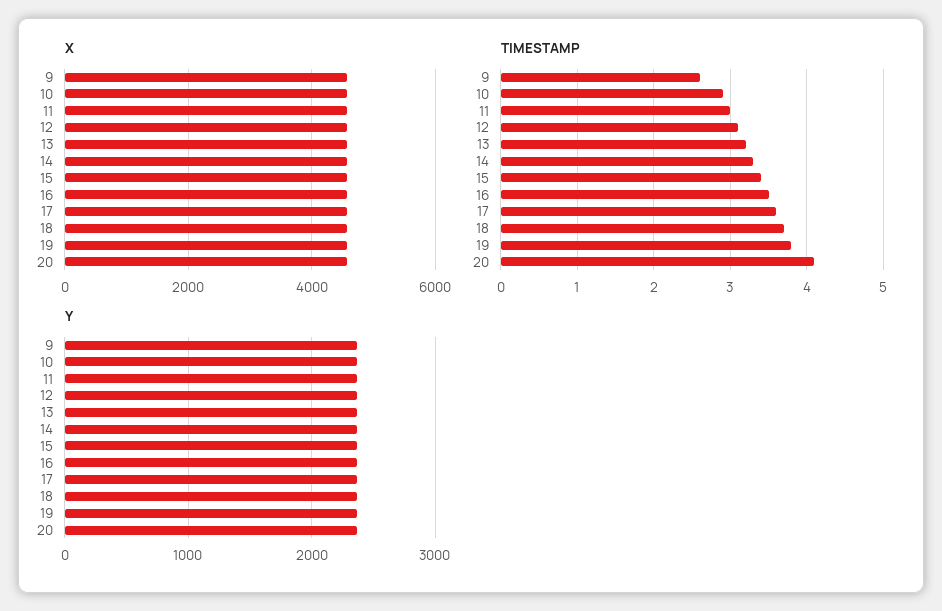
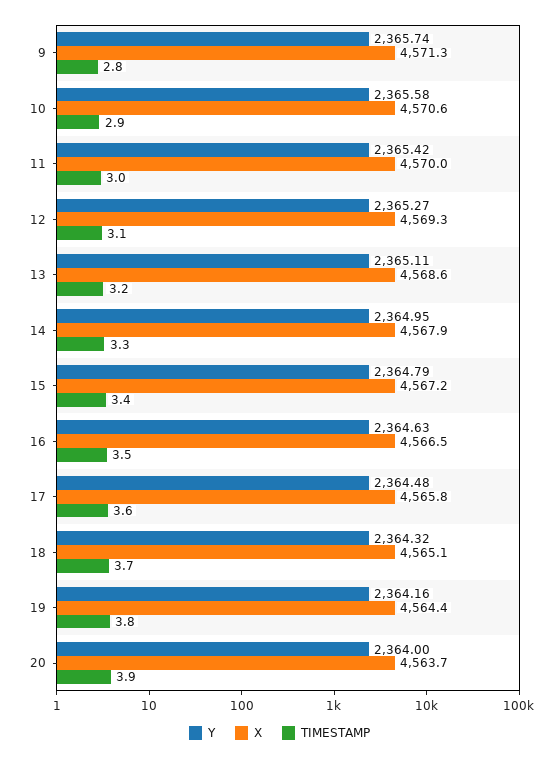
  {
    "X": {
      "9": 4571.3,
      "10": 4570.6,
      "11": 4570,
      "12": 4569.3,
      "13": 4568.6,
      "14": 4567.9,
      "15": 4567.2,
      "16": 4566.5,
      "17": 4565.8,
      "18": 4565.1,
      "19": 4564.4,
      "20": 4563.7
    },
    "TIMESTAMP": {
-     "9": 2.6,
+     "9": 2.8,
      "10": 2.9,
      "11": 3,
      "12": 3.1,
      "13": 3.2,
      "14": 3.3,
      "15": 3.4,
      "16": 3.5,
      "17": 3.6,
      "18": 3.7,
      "19": 3.8,
-     "20": 4.1
+     "20": 3.9
    },
    "Y": {
      "9": 2365.74,
      "10": 2365.58,
      "11": 2365.42,
      "12": 2365.27,
      "13": 2365.11,
      "14": 2364.95,
      "15": 2364.79,
      "16": 2364.63,
      "17": 2364.48,
      "18": 2364.32,
      "19": 2364.16,
      "20": 2364
    }
  }

